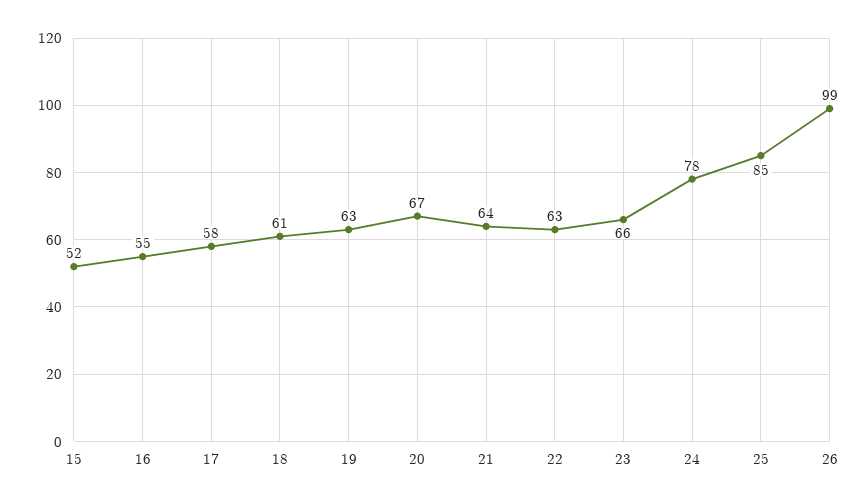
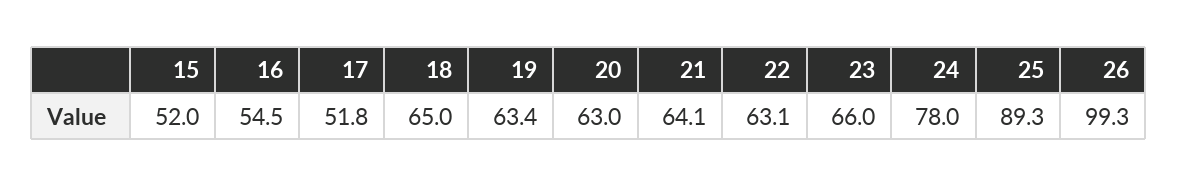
  {
    "15": 52,
    "16": 54.5,
-   "17": 58,
+   "17": 51.8,
-   "18": 61,
+   "18": 65,
    "19": 63.4,
-   "20": 67,
+   "20": 63,
    "21": 64.1,
    "22": 63.1,
    "23": 66,
    "24": 78,
-   "25": 85,
+   "25": 89.3,
    "26": 99.3
  }

